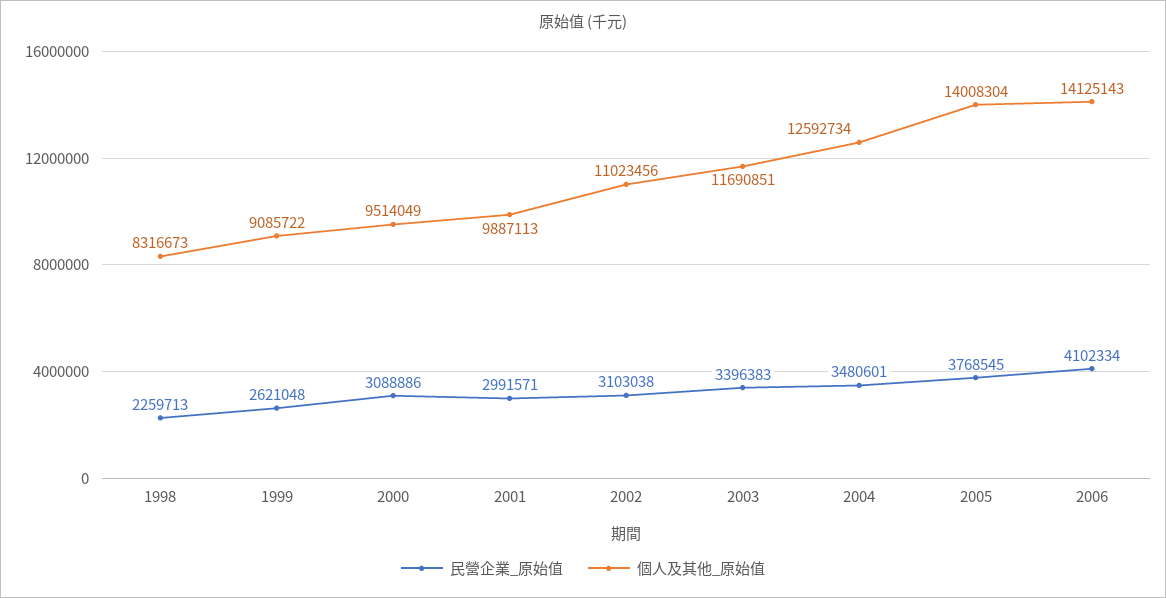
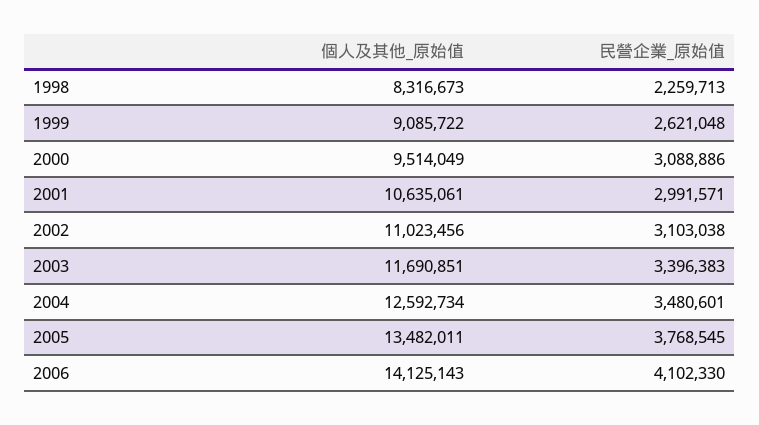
  {
    "民營企業_原始值": {
      "1998": 2259713,
      "1999": 2621048,
      "2000": 3088886,
      "2001": 2991571,
      "2002": 3103038,
      "2003": 3396383,
      "2004": 3480601,
      "2005": 3768545,
-     "2006": 4102334
+     "2006": 4102330
    },
    "個人及其他_原始值": {
      "1998": 8316673,
      "1999": 9085722,
      "2000": 9514049,
-     "2001": 9887113,
+     "2001": 10635061,
      "2002": 11023456,
      "2003": 11690851,
      "2004": 12592734,
-     "2005": 14008304,
+     "2005": 13482011,
      "2006": 14125143
    }
  }

